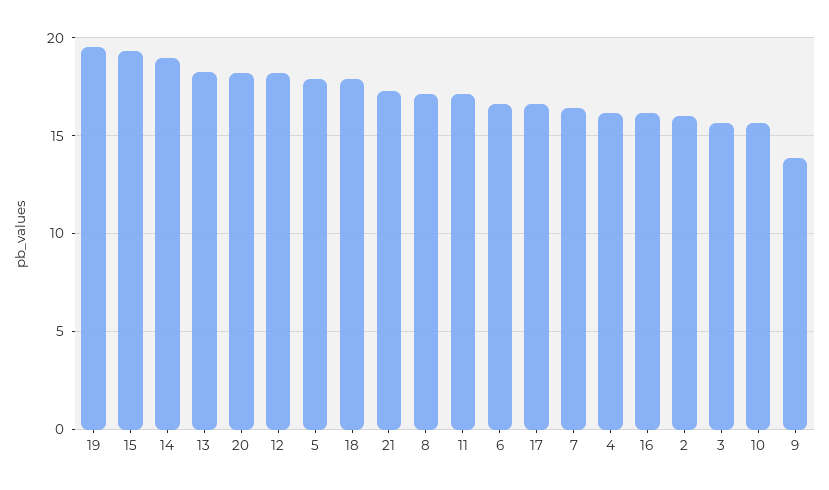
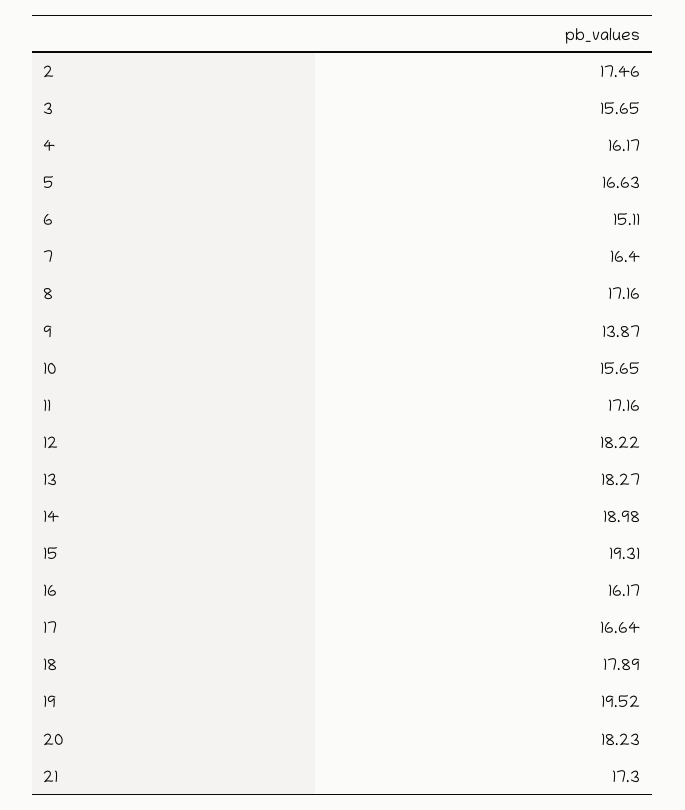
  {
    "19": 19.52,
    "15": 19.31,
    "14": 18.98,
    "13": 18.27,
    "20": 18.23,
    "12": 18.22,
-   "5": 18,
+   "5": 16.63,
    "18": 17.89,
    "21": 17.3,
    "8": 17.16,
    "11": 17.16,
-   "6": 16.5,
+   "6": 15.11,
    "17": 16.64,
    "7": 16.4,
    "4": 16.17,
    "16": 16.17,
-   "2": 16,
+   "2": 17.46,
    "3": 15.65,
    "10": 15.65,
    "9": 13.87
  }

